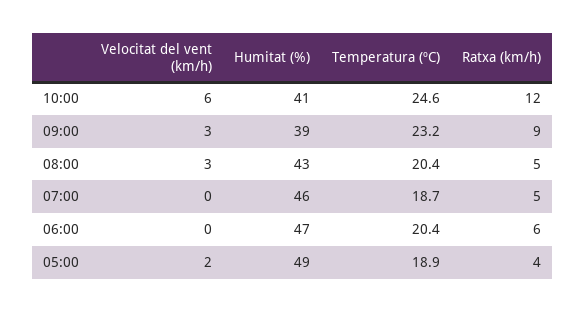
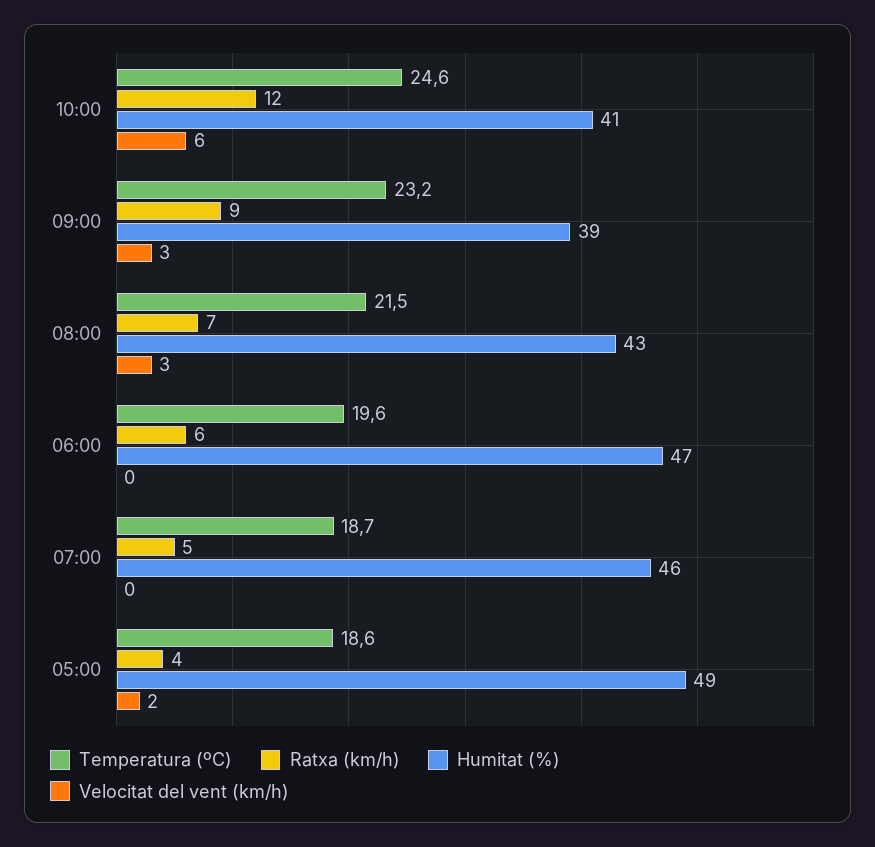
  {
    "Velocitat del vent (km/h)": {
      "10:00": 6,
      "09:00": 3,
      "08:00": 3,
      "07:00": 0,
      "06:00": 0,
      "05:00": 2
    },
    "Humitat (%)": {
      "10:00": 41,
      "09:00": 39,
      "08:00": 43,
      "07:00": 46,
      "06:00": 47,
      "05:00": 49
    },
    "Temperatura (ºC)": {
      "10:00": 24.6,
      "09:00": 23.2,
-     "08:00": 20.4,
+     "08:00": 21.5,
      "07:00": 18.7,
-     "06:00": 20.4,
+     "06:00": 19.6,
-     "05:00": 18.9
+     "05:00": 18.6
    },
    "Ratxa (km/h)": {
      "10:00": 12,
      "09:00": 9,
-     "08:00": 5,
+     "08:00": 7,
      "07:00": 5,
      "06:00": 6,
      "05:00": 4
    }
  }

